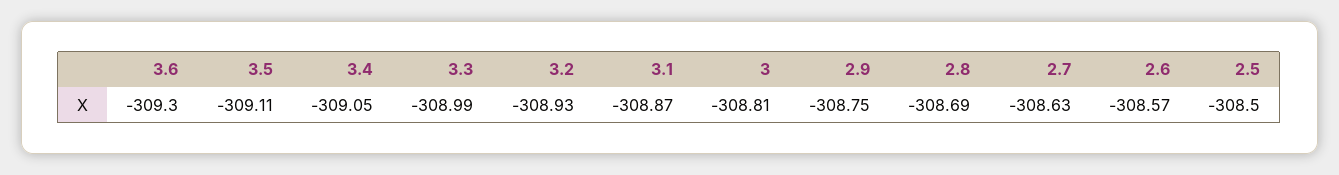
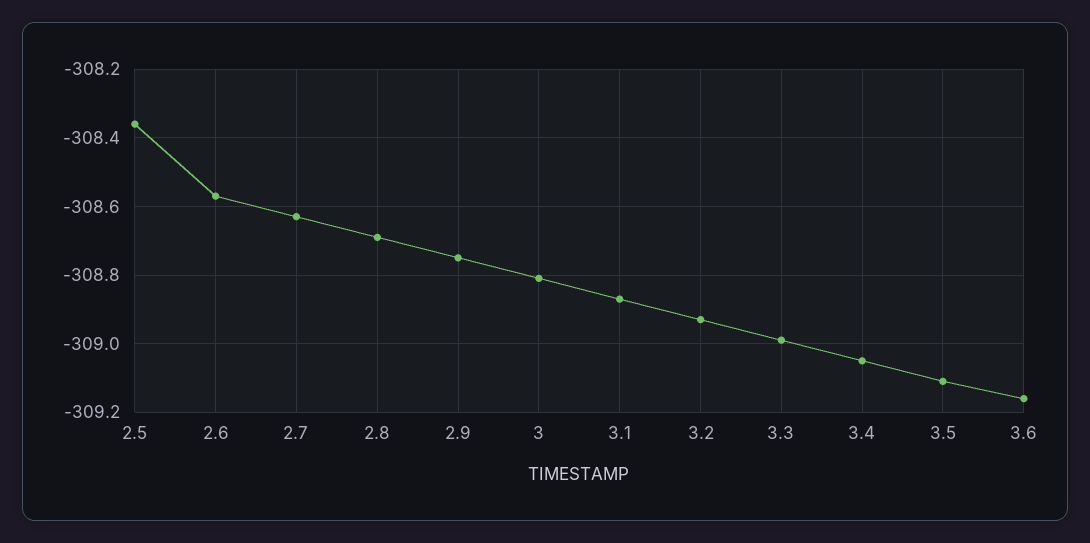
  {
-   "3.6": -309.3,
+   "3.6": -309.15,
    "3.5": -309.11,
    "3.4": -309.05,
    "3.3": -308.99,
    "3.2": -308.93,
    "3.1": -308.87,
    "3": -308.81,
    "2.9": -308.75,
    "2.8": -308.69,
    "2.7": -308.63,
    "2.6": -308.57,
-   "2.5": -308.5
+   "2.5": -308.35
  }

